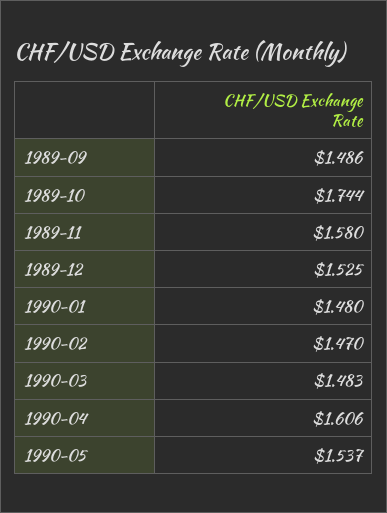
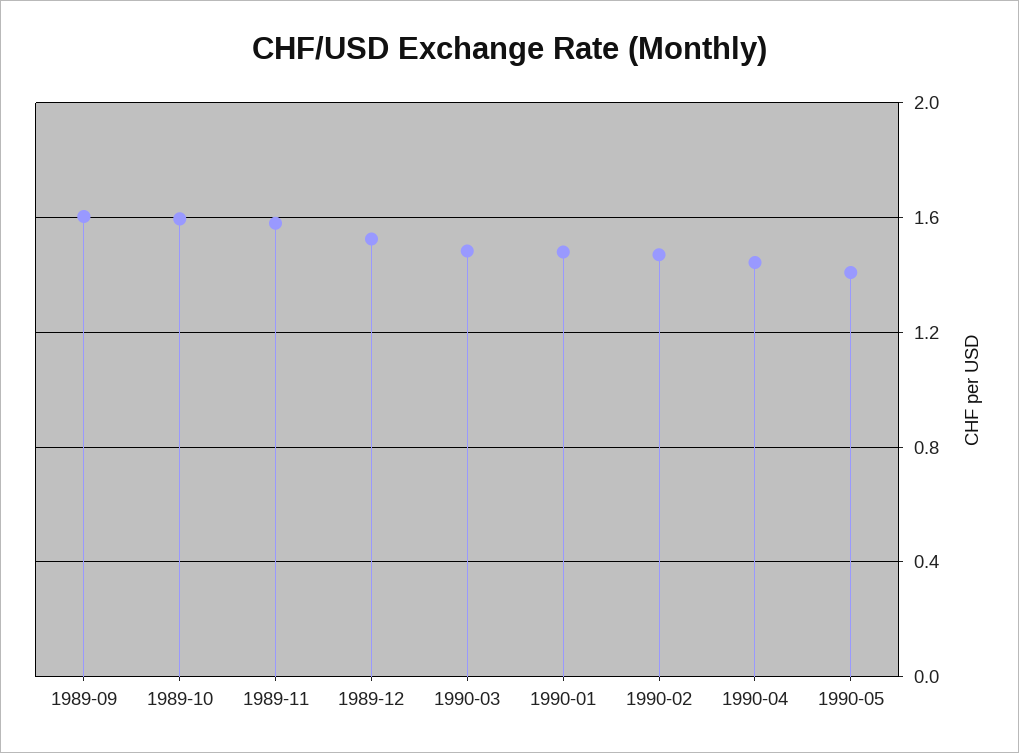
  {
-   "1989-09": 1.486,
+   "1989-09": 1.6,
-   "1989-10": 1.744,
+   "1989-10": 1.6,
    "1989-11": 1.58,
    "1989-12": 1.525,
    "1990-01": 1.48,
    "1990-02": 1.47,
    "1990-03": 1.483,
-   "1990-04": 1.606,
+   "1990-04": 1.45,
-   "1990-05": 1.537
+   "1990-05": 1.4
  }

